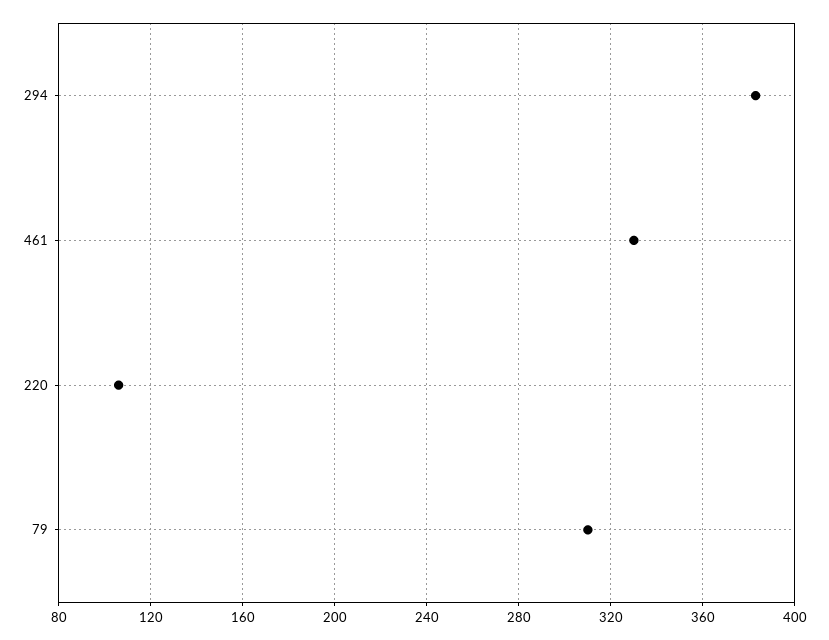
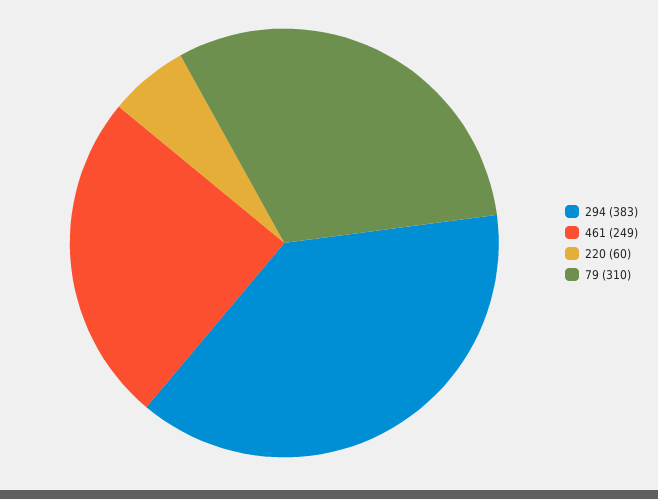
  {
    "294": 383,
-   "461": 330,
+   "461": 249,
-   "220": 105,
+   "220": 60,
    "79": 310
  }

